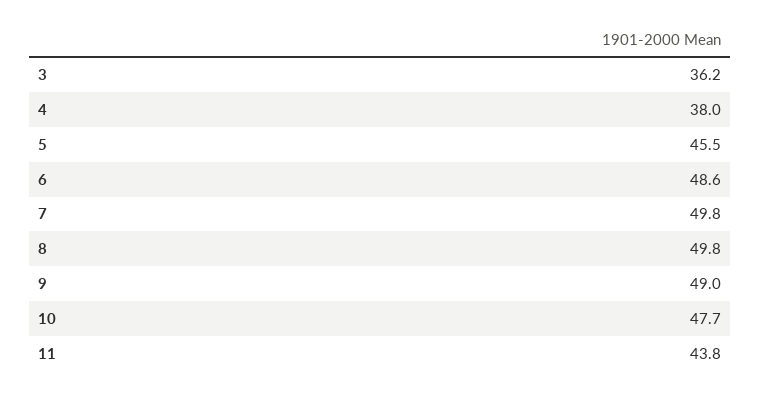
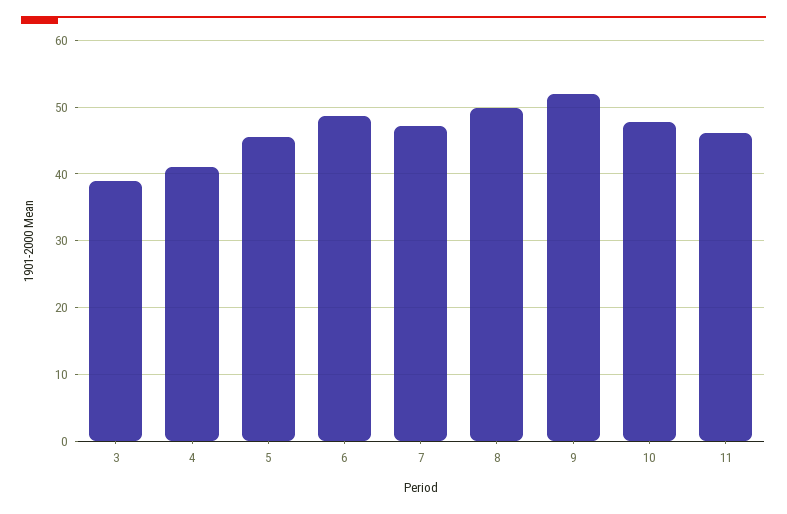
  {
-   "3": 36.2,
+   "3": 39,
-   "4": 38,
+   "4": 41,
    "5": 45.5,
    "6": 48.6,
-   "7": 49.8,
+   "7": 47,
    "8": 49.8,
-   "9": 49,
+   "9": 52,
    "10": 47.7,
-   "11": 43.8
+   "11": 46
  }

